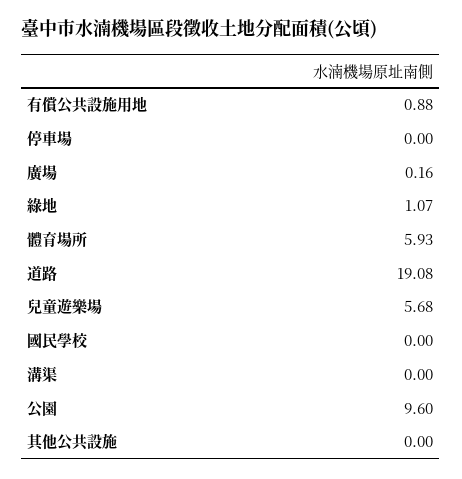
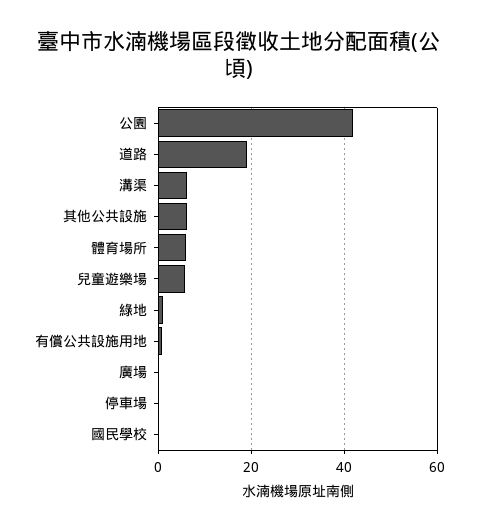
  {
    "有償公共設施用地": 0.88,
    "停車場": 0,
    "廣場": 0.16,
    "綠地": 1.07,
    "體育場所": 5.93,
    "道路": 19.08,
    "兒童遊樂場": 5.68,
    "國民學校": 0,
-   "溝渠": 0,
+   "溝渠": 6,
-   "公園": 9.6,
+   "公園": 42,
-   "其他公共設施": 0
+   "其他公共設施": 6
  }

